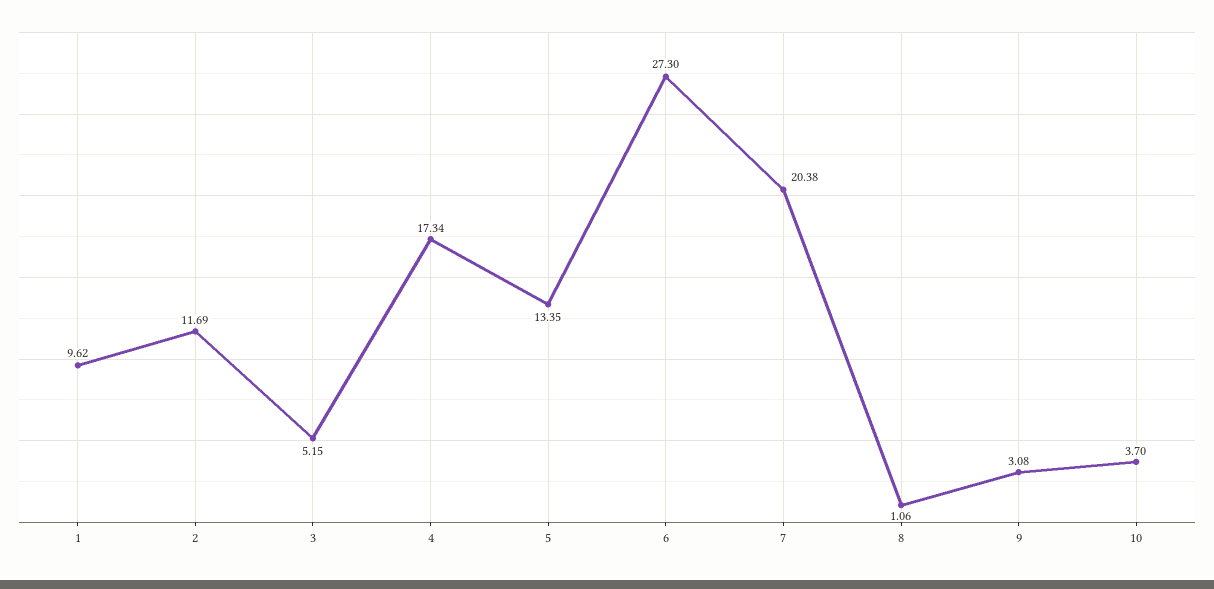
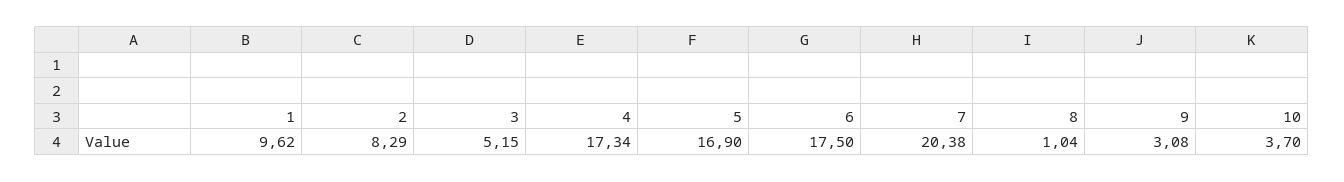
  {
    "1": 9.62,
-   "2": 11.69,
+   "2": 8.29,
    "3": 5.15,
    "4": 17.34,
-   "5": 13.35,
+   "5": 16.9,
-   "6": 27.3,
+   "6": 17.5,
    "7": 20.38,
-   "8": 1.06,
+   "8": 1.04,
    "9": 3.08,
    "10": 3.7
  }

